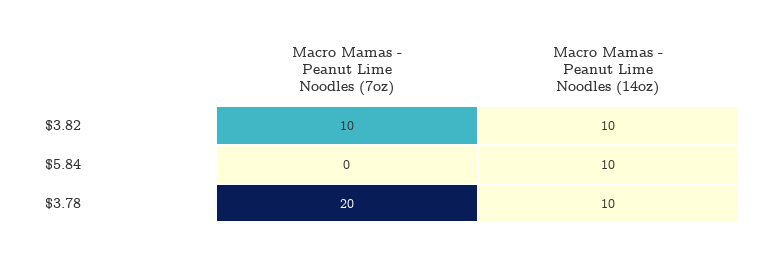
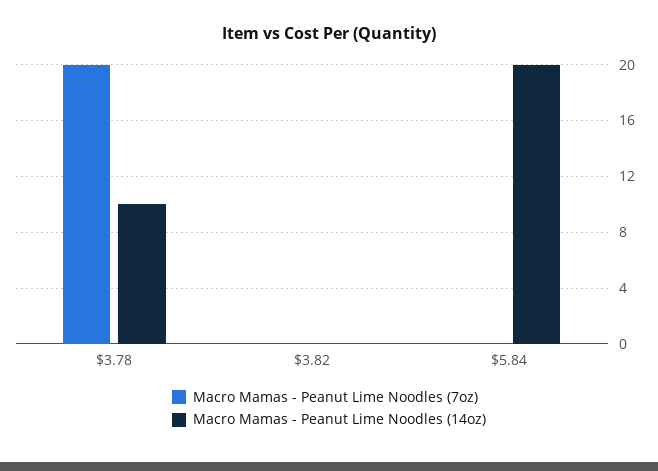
  {
    "Macro Mamas - Peanut Lime Noodles (7oz)": {
-     "$3.82": 10,
+     "$3.82": 0,
      "$5.84": 0,
      "$3.78": 20
    },
    "Macro Mamas - Peanut Lime Noodles (14oz)": {
-     "$3.82": 10,
+     "$3.82": 0,
-     "$5.84": 10,
+     "$5.84": 20,
      "$3.78": 10
    }
  }

